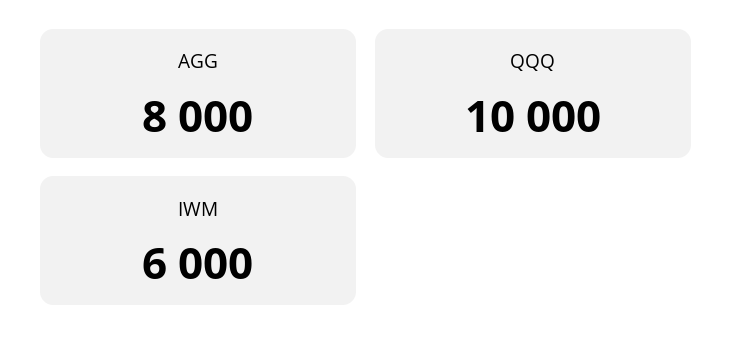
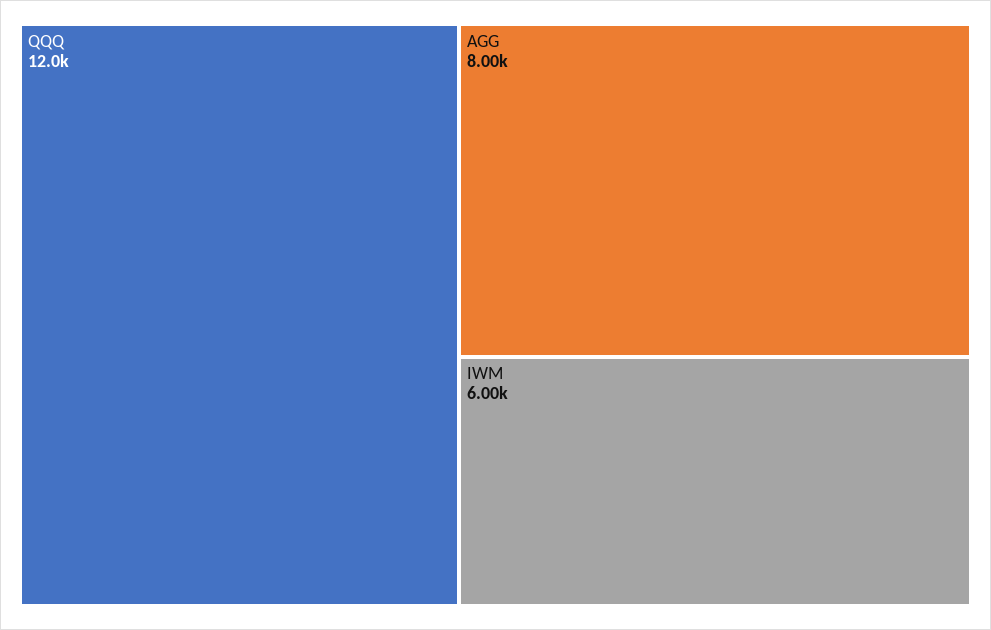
  {
    "AGG": 8000,
-   "QQQ": 10000,
+   "QQQ": 12000,
    "IWM": 6000
  }

